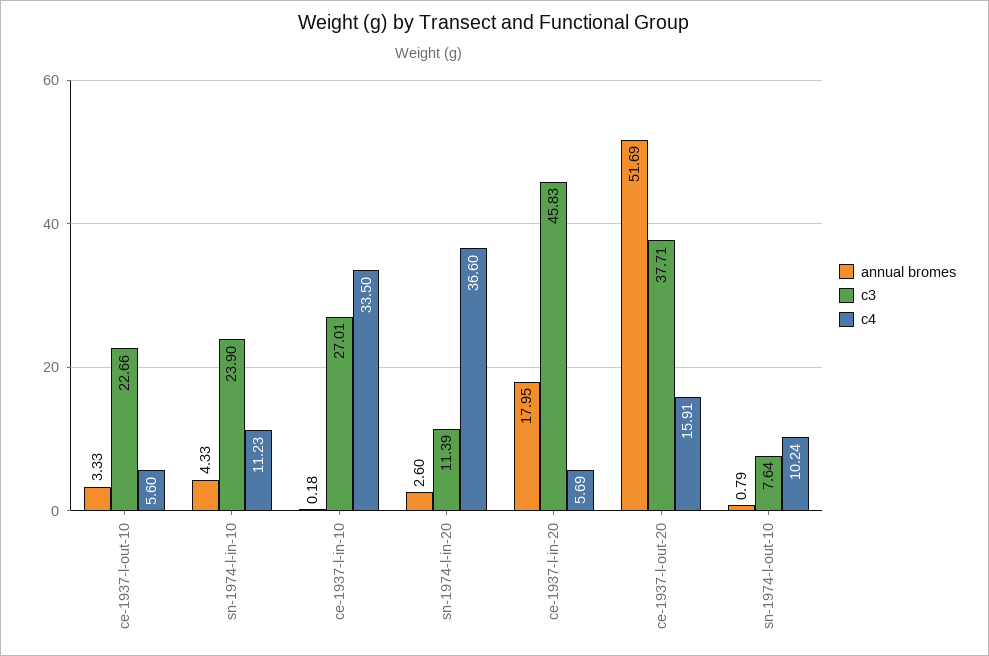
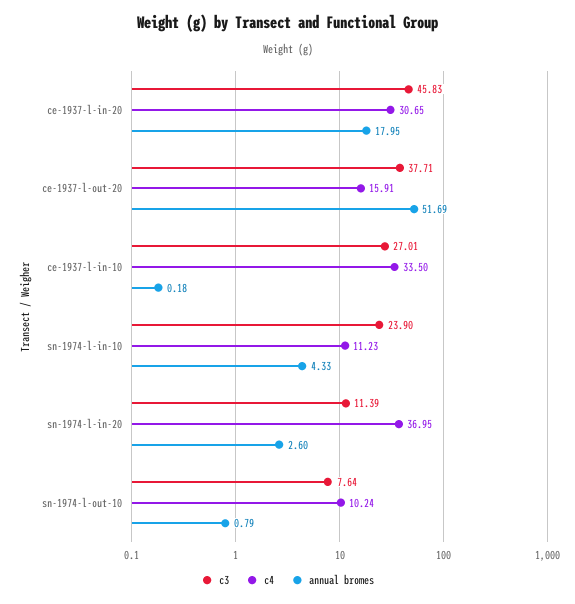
  {
    "annual bromes": {
-     "ce-1937-l-out-10": 3.33,
      "sn-1974-l-in-10": 4.33,
      "ce-1937-l-in-10": 0.18,
      "sn-1974-l-in-20": 2.6,
      "ce-1937-l-in-20": 17.95,
      "ce-1937-l-out-20": 51.69,
      "sn-1974-l-out-10": 0.79
    },
    "c3": {
-     "ce-1937-l-out-10": 22.66,
      "sn-1974-l-in-10": 23.9,
      "ce-1937-l-in-10": 27.01,
      "sn-1974-l-in-20": 11.39,
      "ce-1937-l-in-20": 45.83,
      "ce-1937-l-out-20": 37.71,
      "sn-1974-l-out-10": 7.64
    },
    "c4": {
-     "ce-1937-l-out-10": 5.6,
      "sn-1974-l-in-10": 11.23,
      "ce-1937-l-in-10": 33.5,
-     "sn-1974-l-in-20": 36.6,
+     "sn-1974-l-in-20": 36.95,
-     "ce-1937-l-in-20": 5.69,
+     "ce-1937-l-in-20": 30.65,
      "ce-1937-l-out-20": 15.91,
      "sn-1974-l-out-10": 10.24
    }
  }

